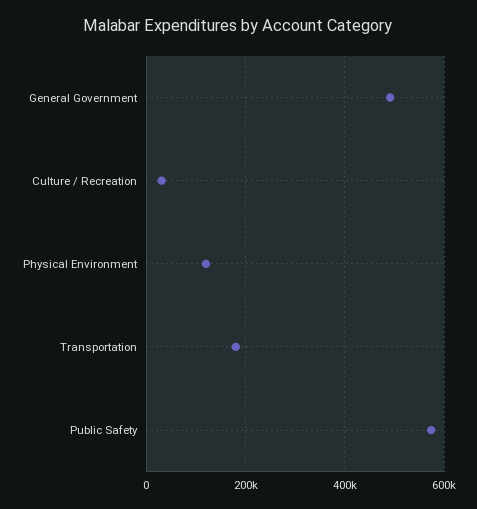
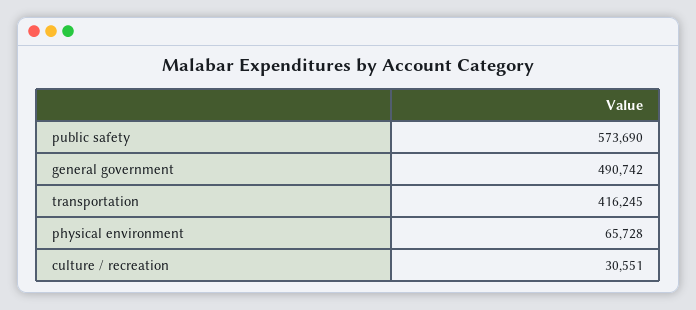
  {
    "General Government": 490742,
    "Culture / Recreation": 30551,
-   "Physical Environment": 120000,
+   "Physical Environment": 65728,
-   "Transportation": 180000,
+   "Transportation": 416245,
    "Public Safety": 573690
  }

